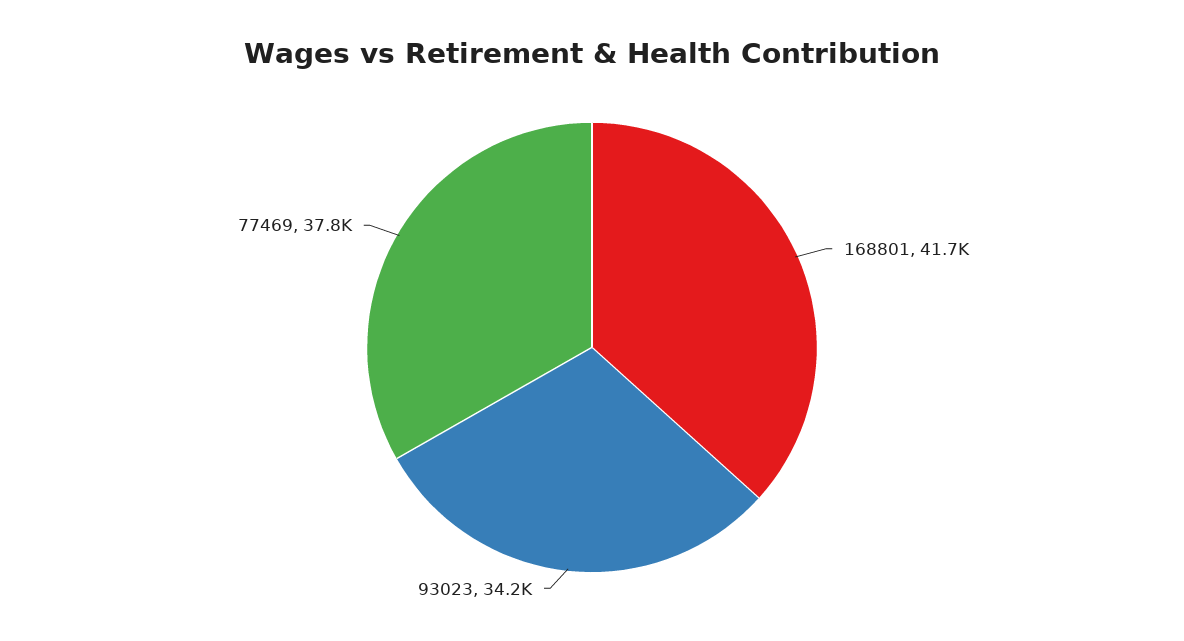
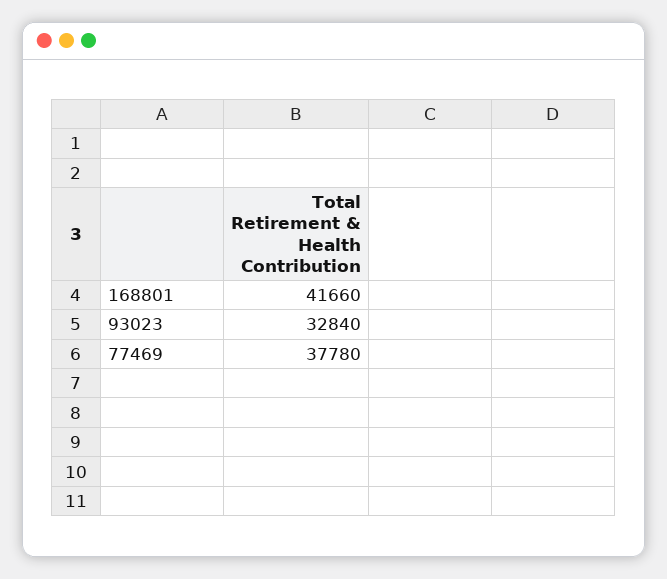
  {
    "168801": 41660,
-   "93023": 34200,
+   "93023": 32840,
    "77469": 37780
  }

